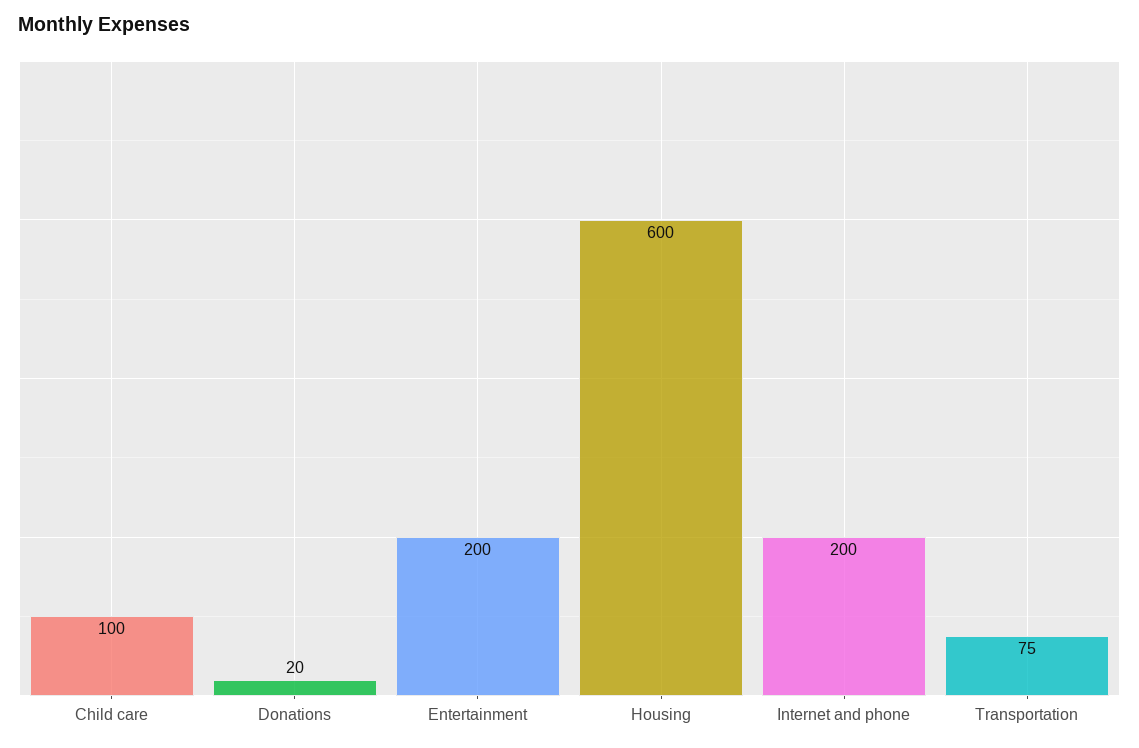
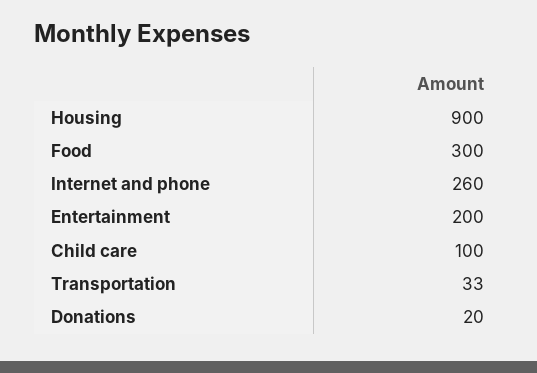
  {
    "Child care": 100,
    "Donations": 20,
    "Entertainment": 200,
-   "Housing": 600,
+   "Housing": 900,
-   "Internet and phone": 200,
+   "Internet and phone": 260,
-   "Transportation": 75
+   "Transportation": 33,
+   "Food": 300
  }

